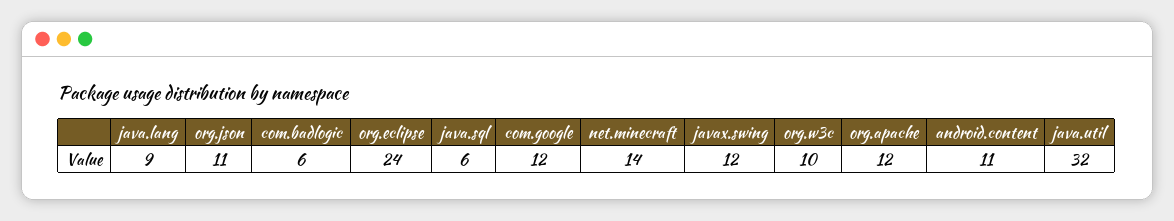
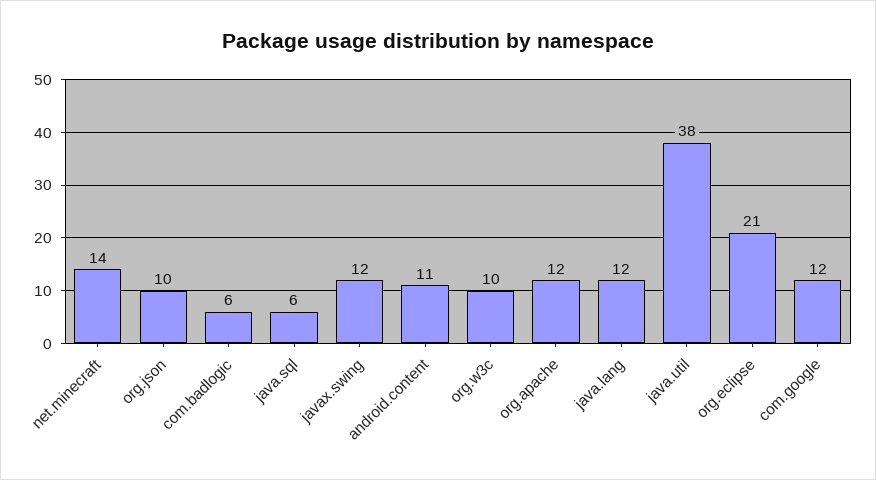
  {
-   "java.lang": 9,
+   "java.lang": 12,
-   "org.json": 11,
+   "org.json": 10,
    "com.badlogic": 6,
-   "org.eclipse": 24,
+   "org.eclipse": 21,
    "java.sql": 6,
    "com.google": 12,
    "net.minecraft": 14,
    "javax.swing": 12,
    "org.w3c": 10,
    "org.apache": 12,
    "android.content": 11,
-   "java.util": 32
+   "java.util": 38
  }

